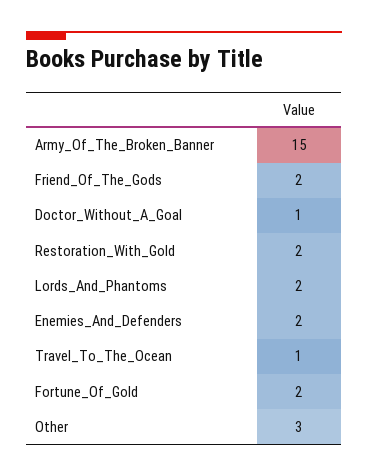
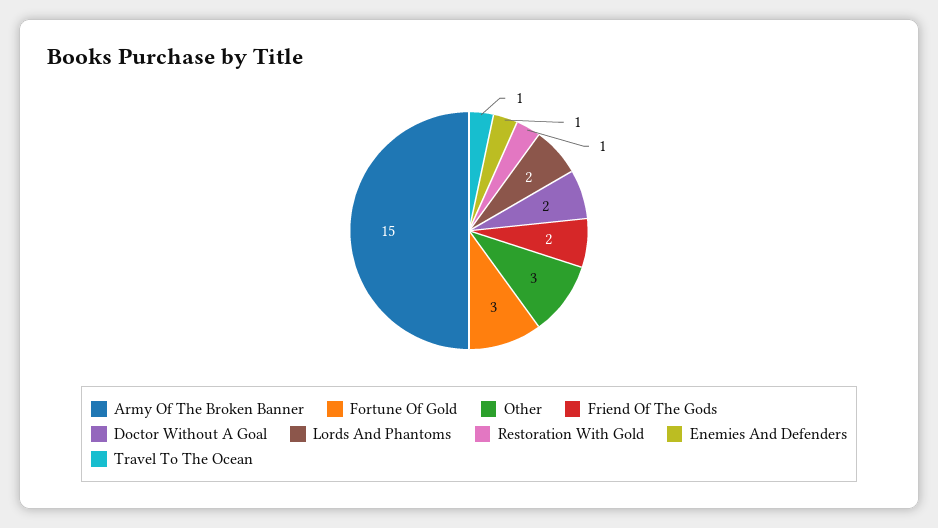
  {
    "Army_Of_The_Broken_Banner": 15,
    "Friend_Of_The_Gods": 2,
-   "Doctor_Without_A_Goal": 1,
+   "Doctor_Without_A_Goal": 2,
-   "Restoration_With_Gold": 2,
+   "Restoration_With_Gold": 1,
    "Lords_And_Phantoms": 2,
-   "Enemies_And_Defenders": 2,
+   "Enemies_And_Defenders": 1,
    "Travel_To_The_Ocean": 1,
-   "Fortune_Of_Gold": 2,
+   "Fortune_Of_Gold": 3,
    "Other": 3
  }

